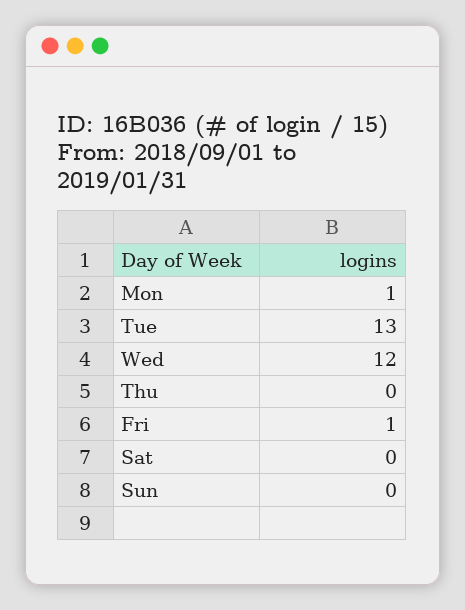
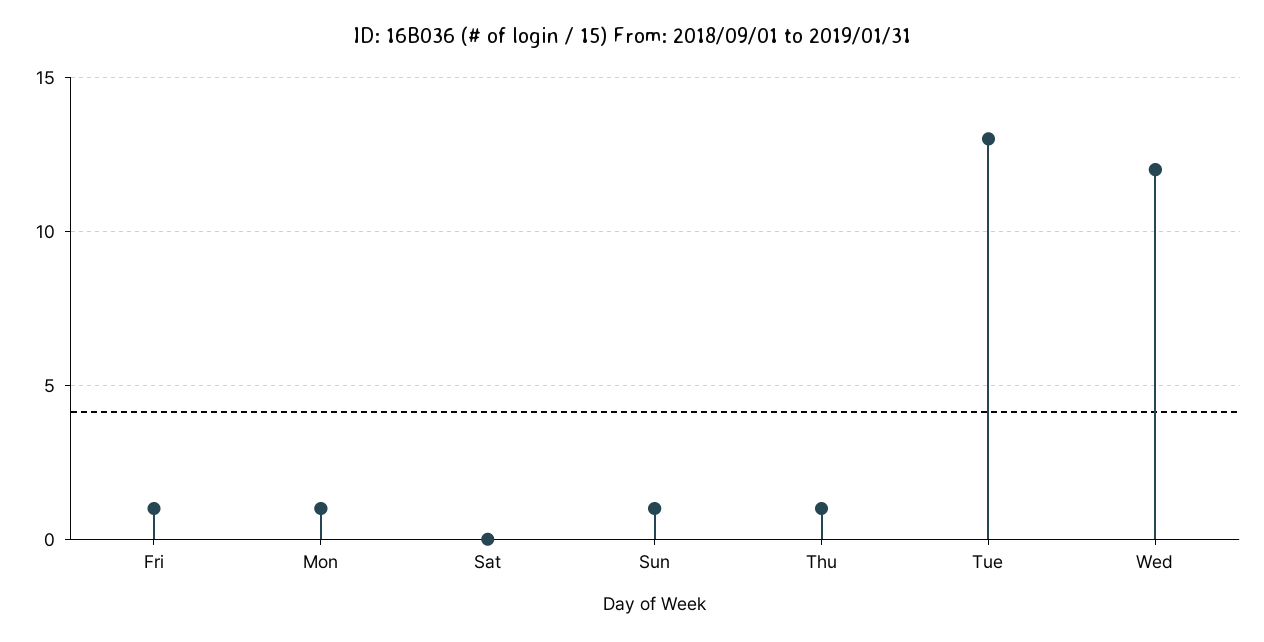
  {
    "Mon": 1,
    "Tue": 13,
    "Wed": 12,
-   "Thu": 0,
+   "Thu": 1,
    "Fri": 1,
    "Sat": 0,
-   "Sun": 0
+   "Sun": 1
  }

